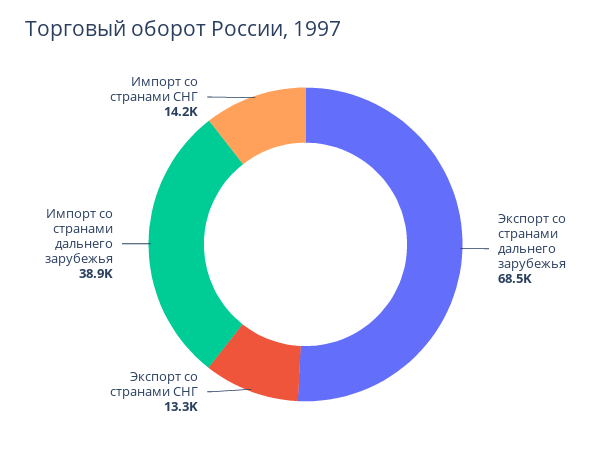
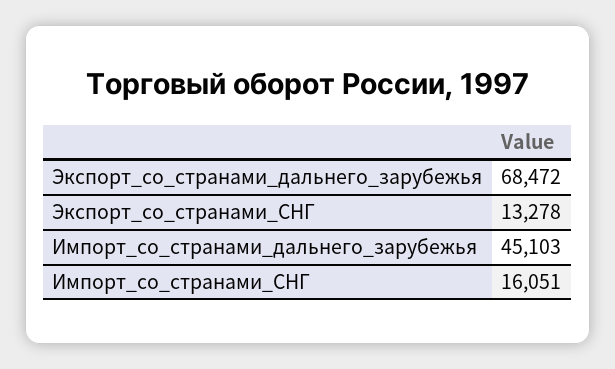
  {
    "Экспорт со странами дальнего зарубежья": 68472,
    "Экспорт со странами СНГ": 13278,
-   "Импорт со странами дальнего зарубежья": 38900,
+   "Импорт со странами дальнего зарубежья": 45103,
-   "Импорт со странами СНГ": 14200
+   "Импорт со странами СНГ": 16051
  }

